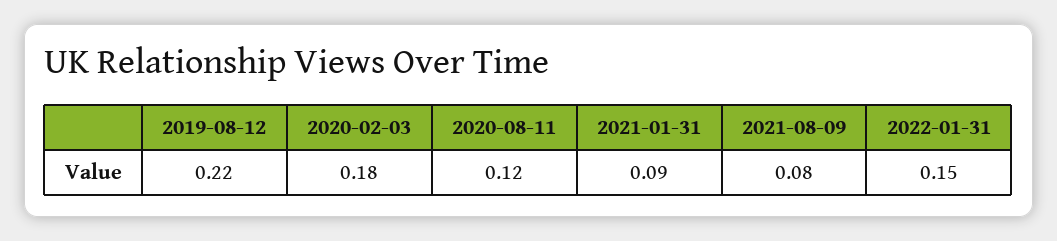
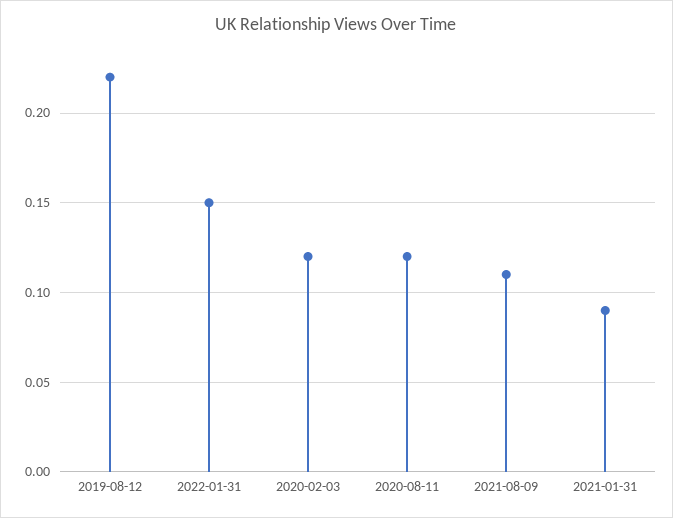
  {
    "2019-08-12": 0.22,
-   "2020-02-03": 0.18,
+   "2020-02-03": 0.12,
    "2020-08-11": 0.12,
    "2021-01-31": 0.09,
-   "2021-08-09": 0.08,
+   "2021-08-09": 0.11,
    "2022-01-31": 0.15
  }

